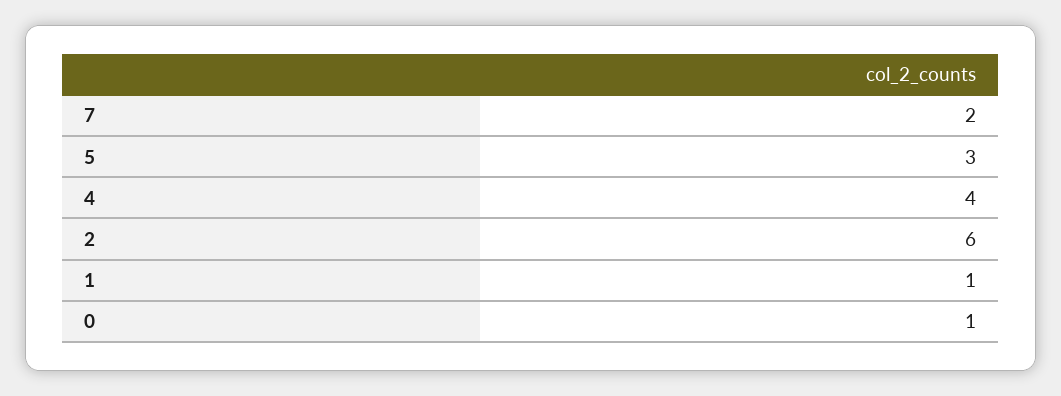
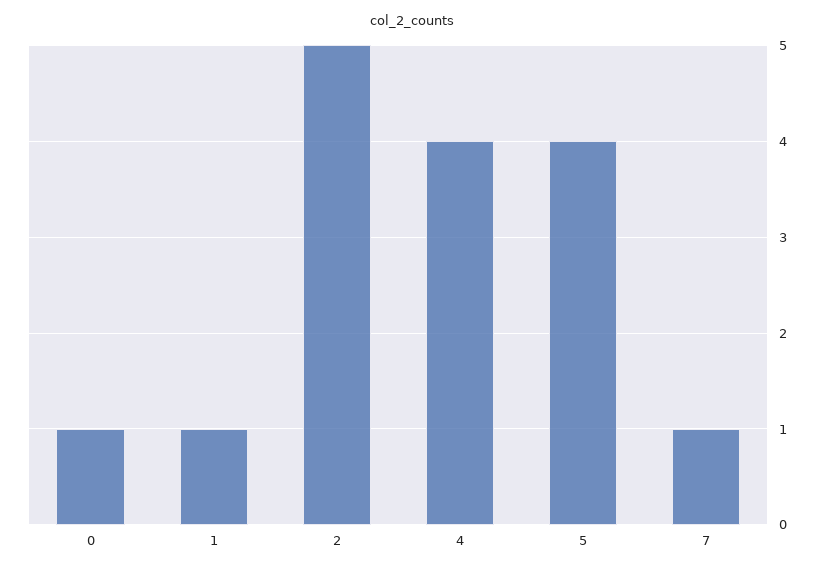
  {
-   "7": 2,
+   "7": 1,
-   "5": 3,
+   "5": 4,
    "4": 4,
-   "2": 6,
+   "2": 5,
    "1": 1,
    "0": 1
  }

